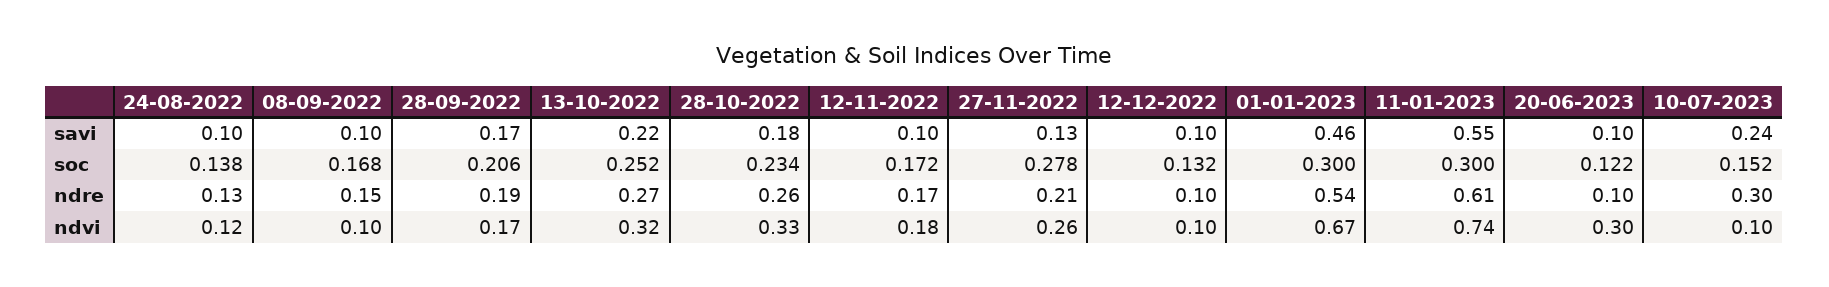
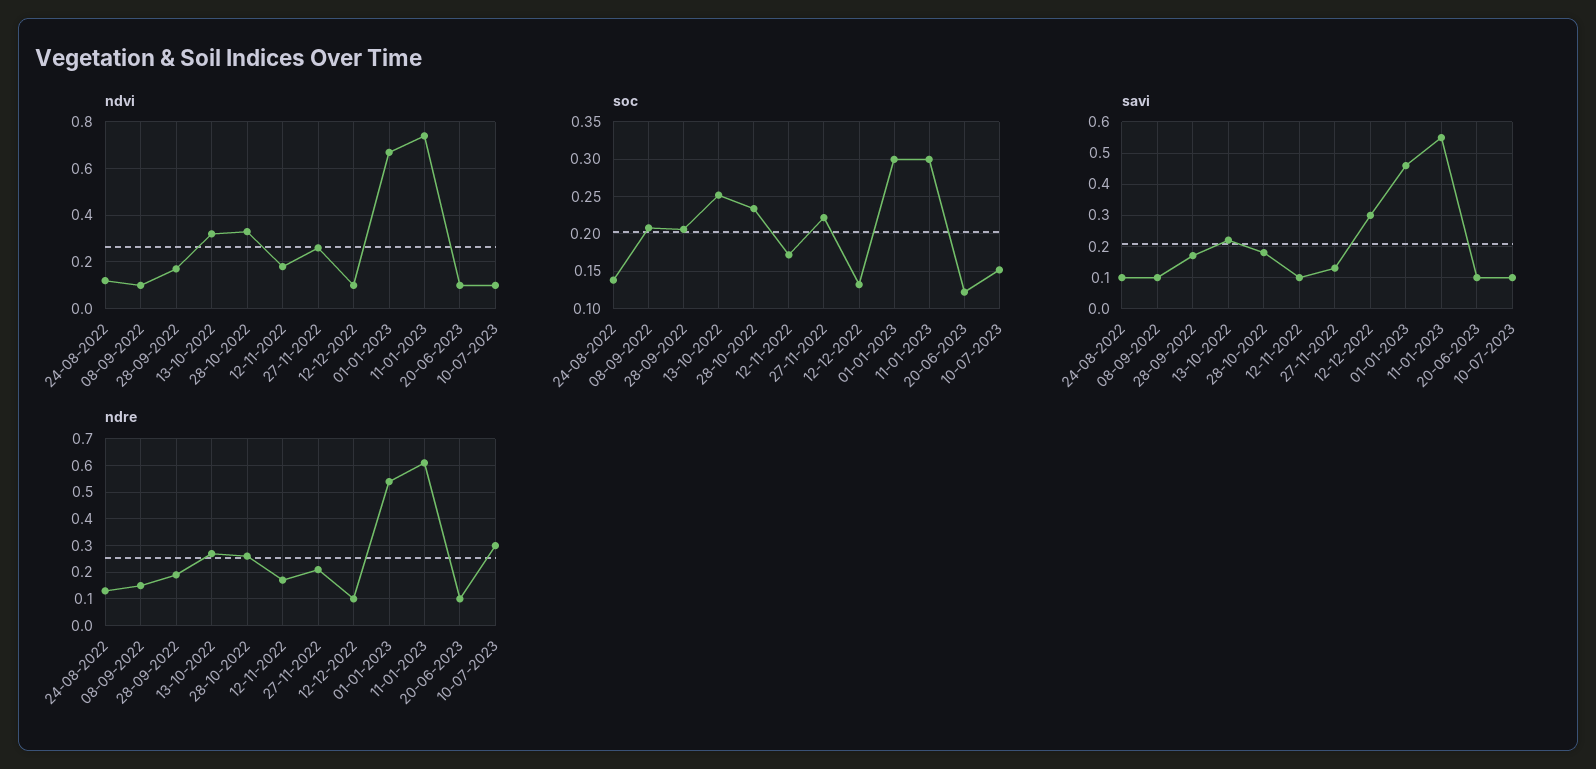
  {
    "savi": {
      "24-08-2022": 0.1,
      "08-09-2022": 0.1,
      "28-09-2022": 0.17,
      "13-10-2022": 0.22,
      "28-10-2022": 0.18,
      "12-11-2022": 0.1,
      "27-11-2022": 0.13,
-     "12-12-2022": 0.1,
+     "12-12-2022": 0.3,
      "01-01-2023": 0.46,
      "11-01-2023": 0.55,
      "20-06-2023": 0.1,
-     "10-07-2023": 0.24
+     "10-07-2023": 0.1
    },
    "soc": {
      "24-08-2022": 0.138,
-     "08-09-2022": 0.168,
+     "08-09-2022": 0.21,
      "28-09-2022": 0.206,
      "13-10-2022": 0.252,
      "28-10-2022": 0.234,
      "12-11-2022": 0.172,
-     "27-11-2022": 0.278,
+     "27-11-2022": 0.22,
      "12-12-2022": 0.132,
      "01-01-2023": 0.3,
      "11-01-2023": 0.3,
      "20-06-2023": 0.122,
      "10-07-2023": 0.152
    },
    "ndre": {
      "24-08-2022": 0.13,
      "08-09-2022": 0.15,
      "28-09-2022": 0.19,
      "13-10-2022": 0.27,
      "28-10-2022": 0.26,
      "12-11-2022": 0.17,
      "27-11-2022": 0.21,
      "12-12-2022": 0.1,
      "01-01-2023": 0.54,
      "11-01-2023": 0.61,
      "20-06-2023": 0.1,
      "10-07-2023": 0.3
    },
    "ndvi": {
      "24-08-2022": 0.12,
      "08-09-2022": 0.1,
      "28-09-2022": 0.17,
      "13-10-2022": 0.32,
      "28-10-2022": 0.33,
      "12-11-2022": 0.18,
      "27-11-2022": 0.26,
      "12-12-2022": 0.1,
      "01-01-2023": 0.67,
      "11-01-2023": 0.74,
-     "20-06-2023": 0.3,
+     "20-06-2023": 0.1,
      "10-07-2023": 0.1
    }
  }

